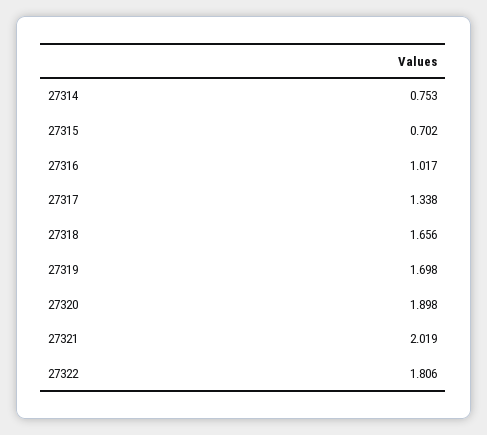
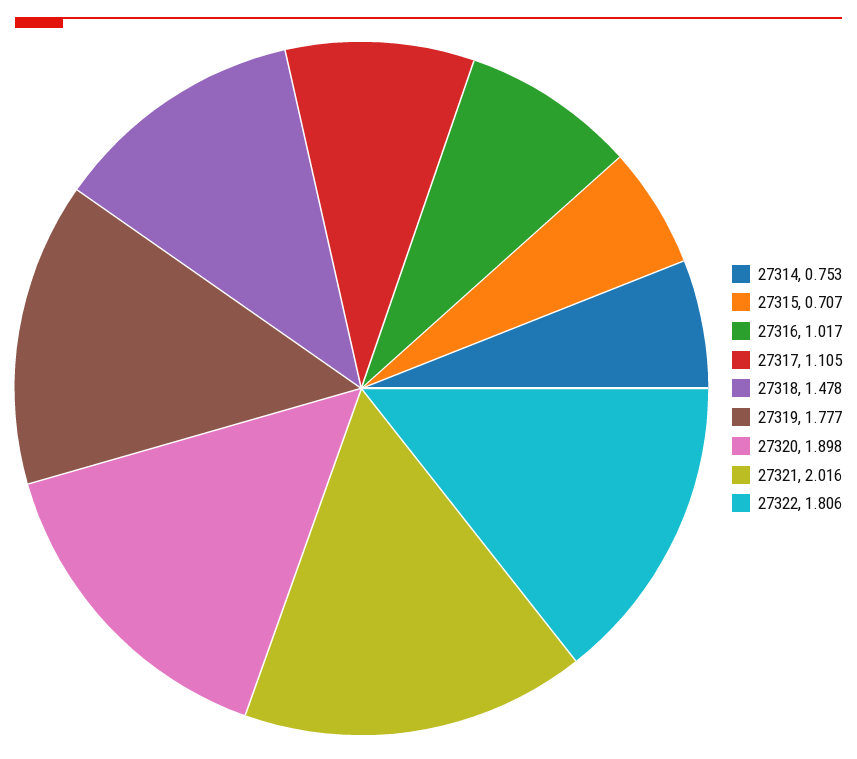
  {
    "27314": 0.753,
-   "27315": 0.702,
+   "27315": 0.707,
    "27316": 1.017,
-   "27317": 1.338,
+   "27317": 1.105,
-   "27318": 1.656,
+   "27318": 1.478,
-   "27319": 1.698,
+   "27319": 1.777,
    "27320": 1.898,
-   "27321": 2.019,
+   "27321": 2.016,
    "27322": 1.806
  }

